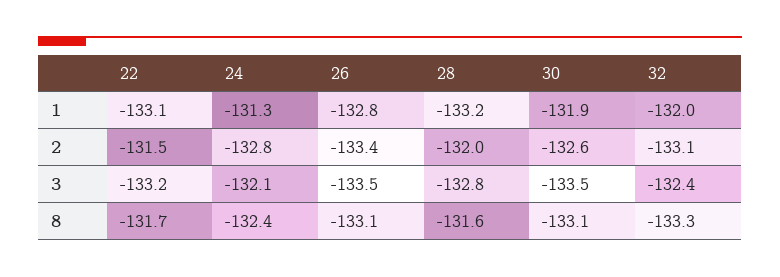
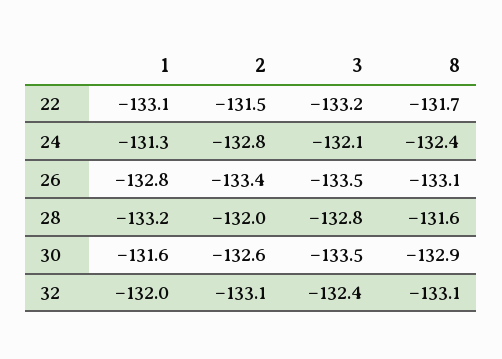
  {
    "22": {
      "1": -133.1,
      "2": -131.5,
      "3": -133.2,
      "8": -131.7
    },
    "24": {
      "1": -131.3,
      "2": -132.8,
      "3": -132.1,
      "8": -132.4
    },
    "26": {
      "1": -132.8,
      "2": -133.4,
      "3": -133.5,
      "8": -133.1
    },
    "28": {
      "1": -133.2,
      "2": -132,
      "3": -132.8,
      "8": -131.6
    },
    "30": {
-     "1": -131.9,
+     "1": -131.6,
      "2": -132.6,
      "3": -133.5,
-     "8": -133.1
+     "8": -132.9
    },
    "32": {
      "1": -132,
      "2": -133.1,
      "3": -132.4,
-     "8": -133.3
+     "8": -133.1
    }
  }

